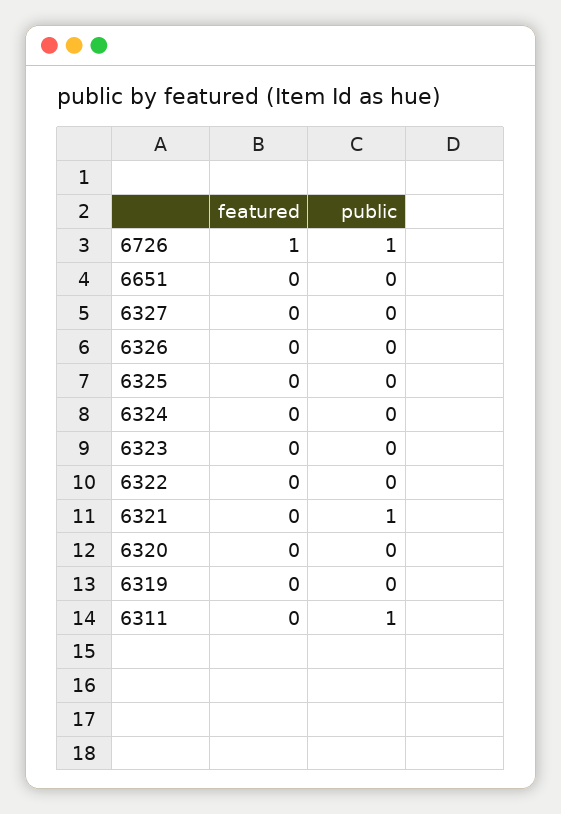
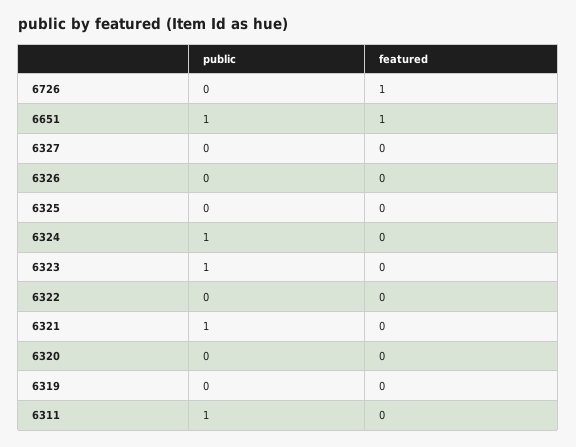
  {
    "featured": {
      "6726": 1,
-     "6651": 0,
+     "6651": 1,
      "6327": 0,
      "6326": 0,
      "6325": 0,
      "6324": 0,
      "6323": 0,
      "6322": 0,
      "6321": 0,
      "6320": 0,
      "6319": 0,
      "6311": 0
    },
    "public": {
-     "6726": 1,
+     "6726": 0,
-     "6651": 0,
+     "6651": 1,
      "6327": 0,
      "6326": 0,
      "6325": 0,
-     "6324": 0,
+     "6324": 1,
-     "6323": 0,
+     "6323": 1,
      "6322": 0,
      "6321": 1,
      "6320": 0,
      "6319": 0,
      "6311": 1
    }
  }

